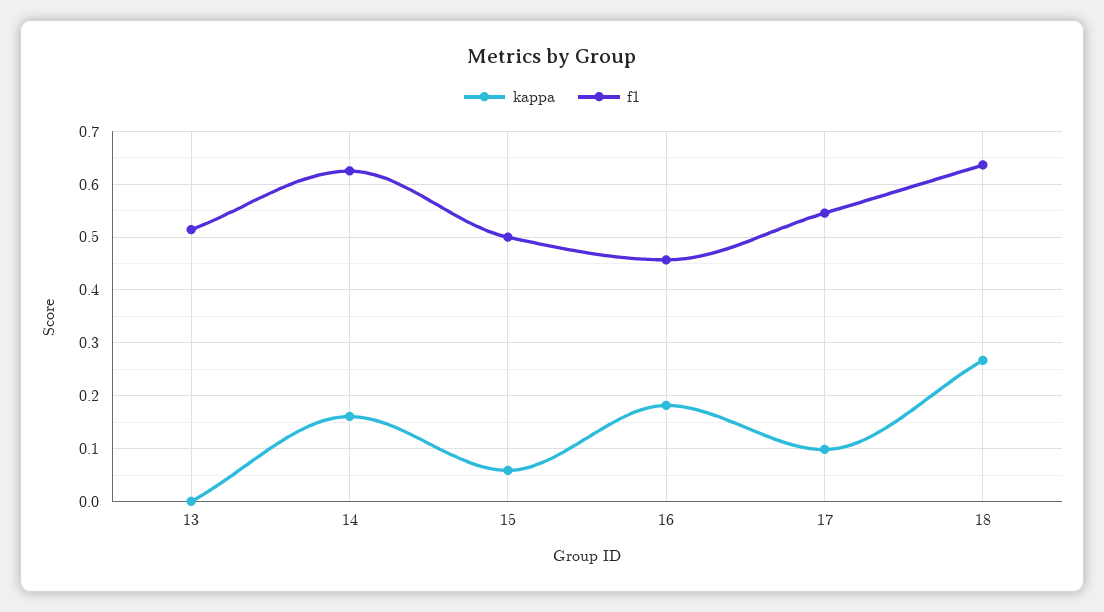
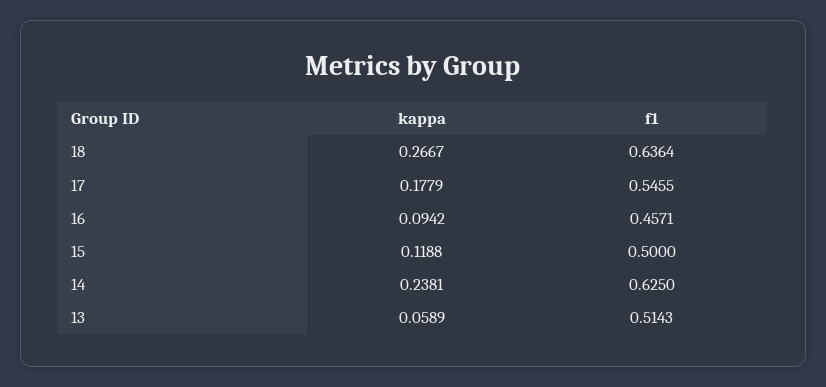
  {
    "kappa": {
-     "13": 0,
+     "13": 0.0589,
-     "14": 0.16,
+     "14": 0.2381,
-     "15": 0.06,
+     "15": 0.1188,
-     "16": 0.18,
+     "16": 0.0942,
-     "17": 0.1,
+     "17": 0.1779,
      "18": 0.2667
    },
    "f1": {
      "13": 0.5143,
      "14": 0.625,
      "15": 0.5,
      "16": 0.4571,
      "17": 0.5455,
      "18": 0.6364
    }
  }

